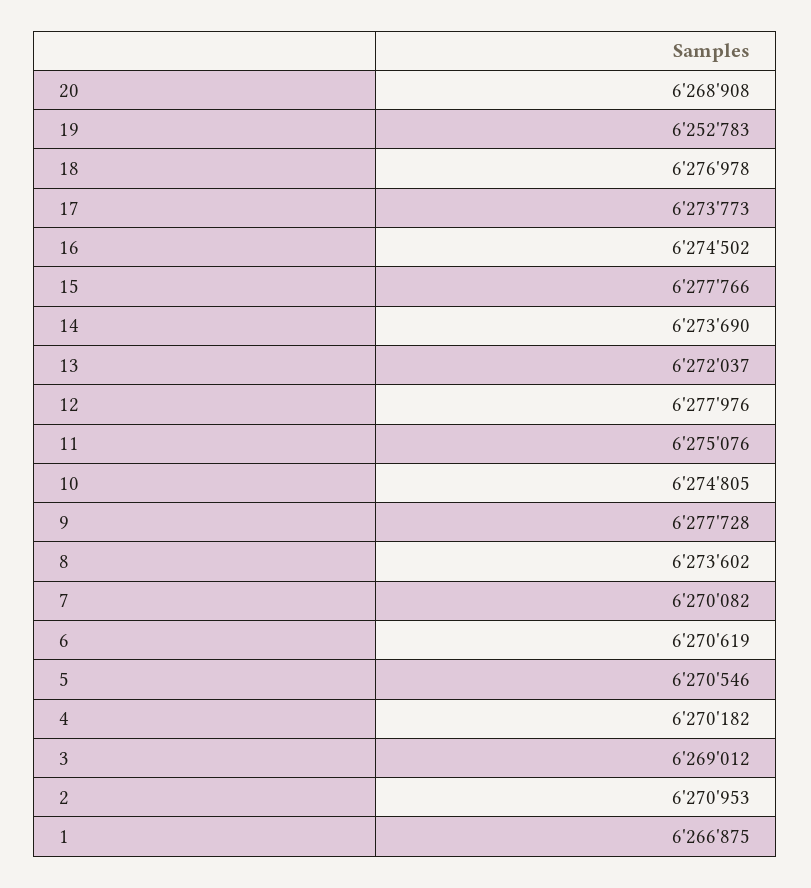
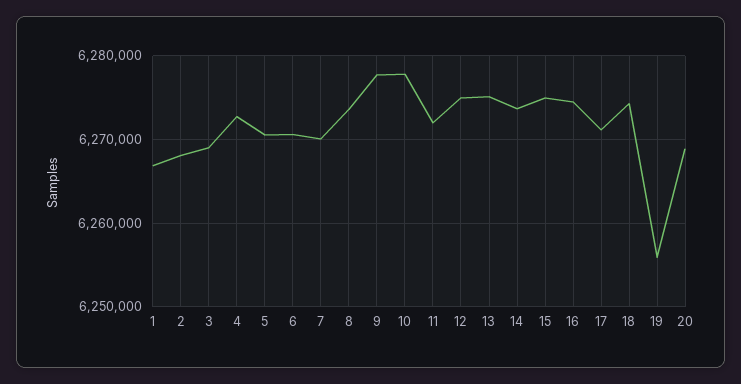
  {
    "20": 6268908,
-   "19": 6252783,
+   "19": 6256000,
-   "18": 6276978,
+   "18": 6274000,
-   "17": 6273773,
+   "17": 6271000,
    "16": 6274502,
-   "15": 6277766,
+   "15": 6275000,
    "14": 6273690,
-   "13": 6272037,
+   "13": 6275000,
-   "12": 6277976,
+   "12": 6275000,
-   "11": 6275076,
+   "11": 6272000,
-   "10": 6274805,
+   "10": 6278000,
    "9": 6277728,
    "8": 6273602,
    "7": 6270082,
    "6": 6270619,
    "5": 6270546,
-   "4": 6270182,
+   "4": 6273000,
    "3": 6269012,
-   "2": 6270953,
+   "2": 6268000,
    "1": 6266875
  }

